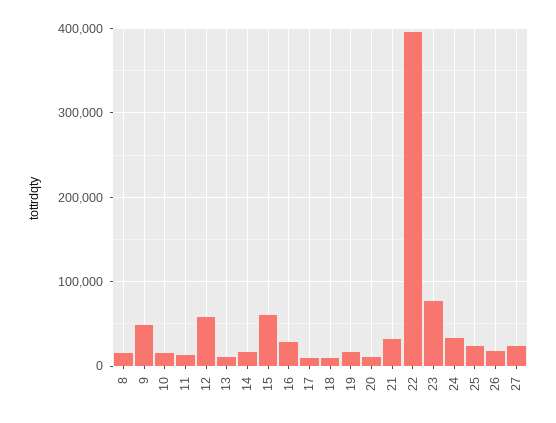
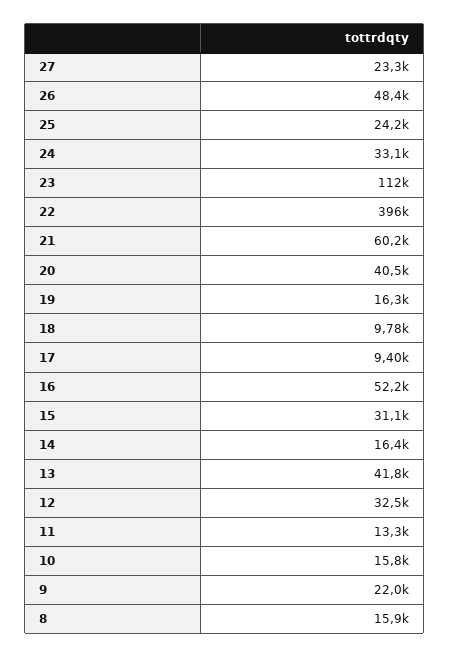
  {
    "8": 15900,
-   "9": 50000,
+   "9": 22000,
    "10": 15800,
    "11": 13300,
-   "12": 60000,
+   "12": 32500,
-   "13": 10000,
+   "13": 41800,
    "14": 16400,
-   "15": 60000,
+   "15": 31100,
-   "16": 30000,
+   "16": 52200,
    "17": 9400,
    "18": 9780,
    "19": 16300,
-   "20": 10000,
+   "20": 40500,
-   "21": 30000,
+   "21": 60200,
    "22": 396000,
-   "23": 80000,
+   "23": 112000,
    "24": 33100,
    "25": 24200,
-   "26": 20000,
+   "26": 48400,
    "27": 23300
  }

